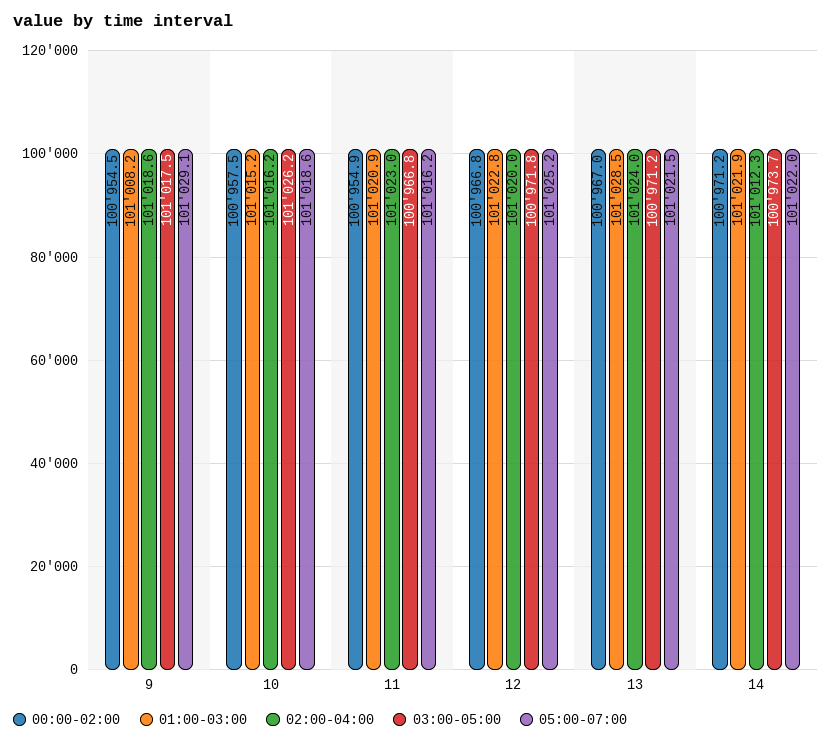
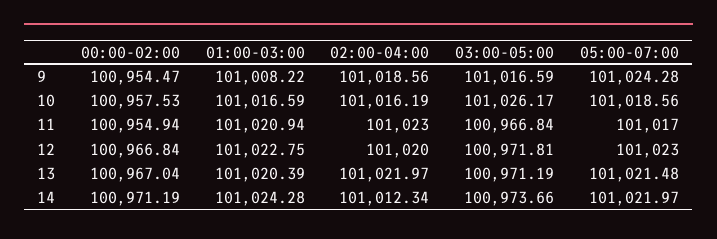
  {
    "00:00-02:00": {
      "9": 100954.47,
      "10": 100957.53,
      "11": 100954.94,
      "12": 100966.84,
      "13": 100967.04,
      "14": 100971.19
    },
    "01:00-03:00": {
      "9": 101008.22,
-     "10": 101015.2,
+     "10": 101016.59,
      "11": 101020.94,
      "12": 101022.75,
-     "13": 101028.5,
+     "13": 101020.39,
-     "14": 101021.9
+     "14": 101024.28
    },
    "02:00-04:00": {
      "9": 101018.56,
      "10": 101016.19,
      "11": 101023,
      "12": 101020,
-     "13": 101024,
+     "13": 101021.97,
      "14": 101012.34
    },
    "03:00-05:00": {
-     "9": 101017.5,
+     "9": 101016.59,
      "10": 101026.17,
      "11": 100966.84,
      "12": 100971.81,
      "13": 100971.19,
      "14": 100973.66
    },
    "05:00-07:00": {
-     "9": 101029.1,
+     "9": 101024.28,
      "10": 101018.56,
-     "11": 101016.2,
+     "11": 101017,
-     "12": 101025.2,
+     "12": 101023,
      "13": 101021.48,
      "14": 101021.97
    }
  }

